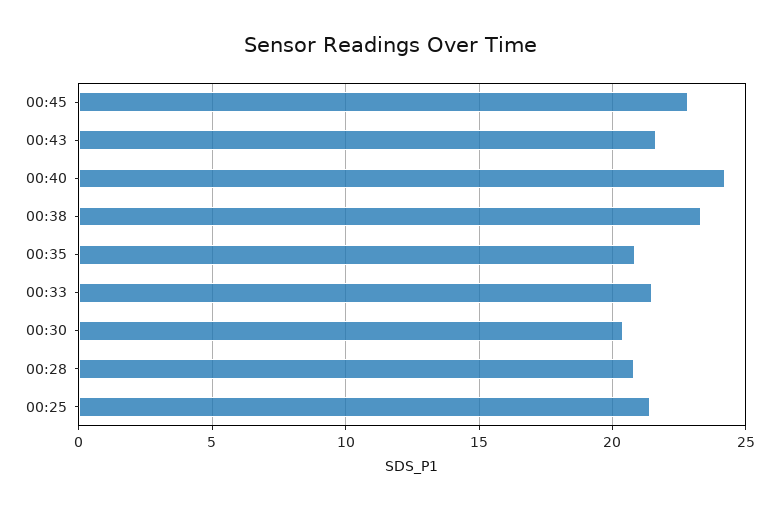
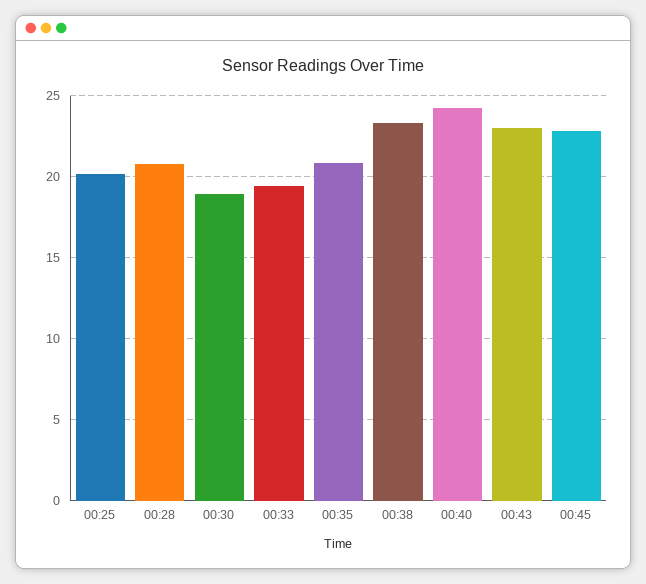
  {
    "00:45": 23,
-   "00:43": 21.5,
+   "00:43": 23,
    "00:40": 24,
    "00:38": 23.5,
    "00:35": 21,
-   "00:33": 21.5,
+   "00:33": 19.5,
-   "00:30": 20.5,
+   "00:30": 19,
    "00:28": 21,
-   "00:25": 21.5
+   "00:25": 20
  }

